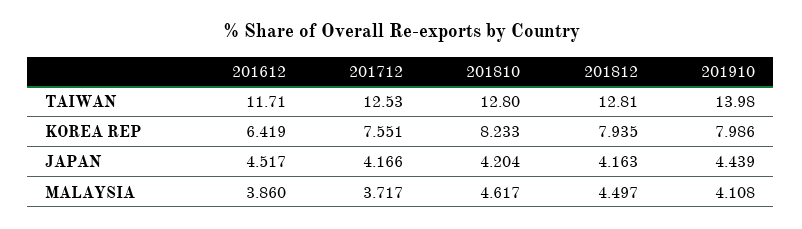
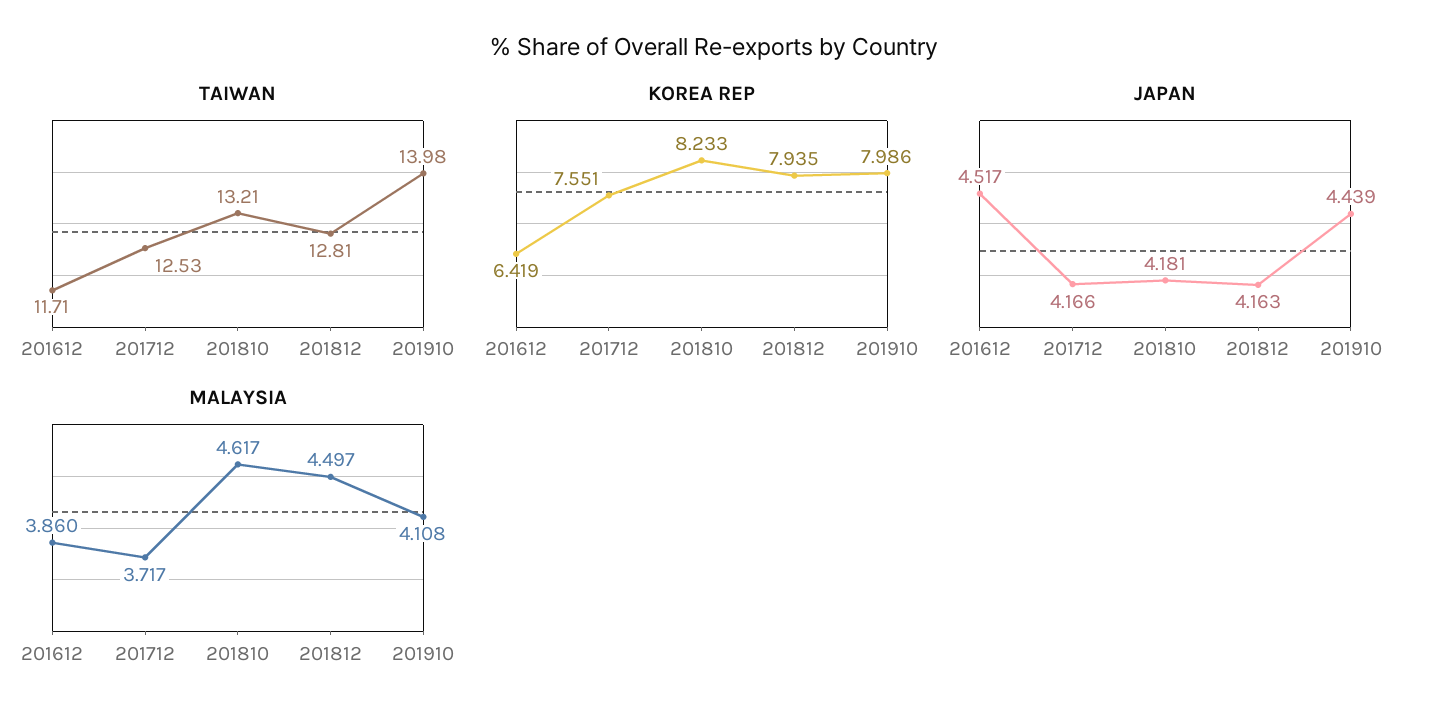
  {
    "TAIWAN": {
      "201612": 11.71,
      "201712": 12.53,
-     "201810": 12.8,
+     "201810": 13.21,
      "201812": 12.81,
      "201910": 13.98
    },
    "KOREA REP": {
      "201612": 6.419,
      "201712": 7.551,
      "201810": 8.233,
      "201812": 7.935,
      "201910": 7.986
    },
    "JAPAN": {
      "201612": 4.517,
      "201712": 4.166,
-     "201810": 4.204,
+     "201810": 4.181,
      "201812": 4.163,
      "201910": 4.439
    },
    "MALAYSIA": {
      "201612": 3.86,
      "201712": 3.717,
      "201810": 4.617,
      "201812": 4.497,
      "201910": 4.108
    }
  }

